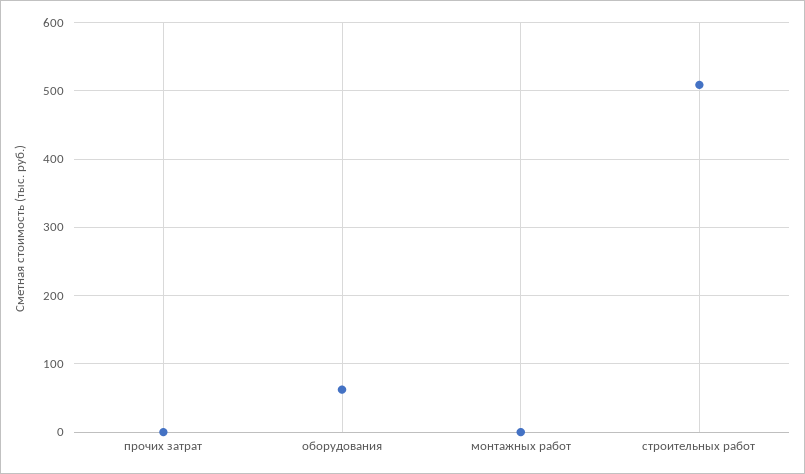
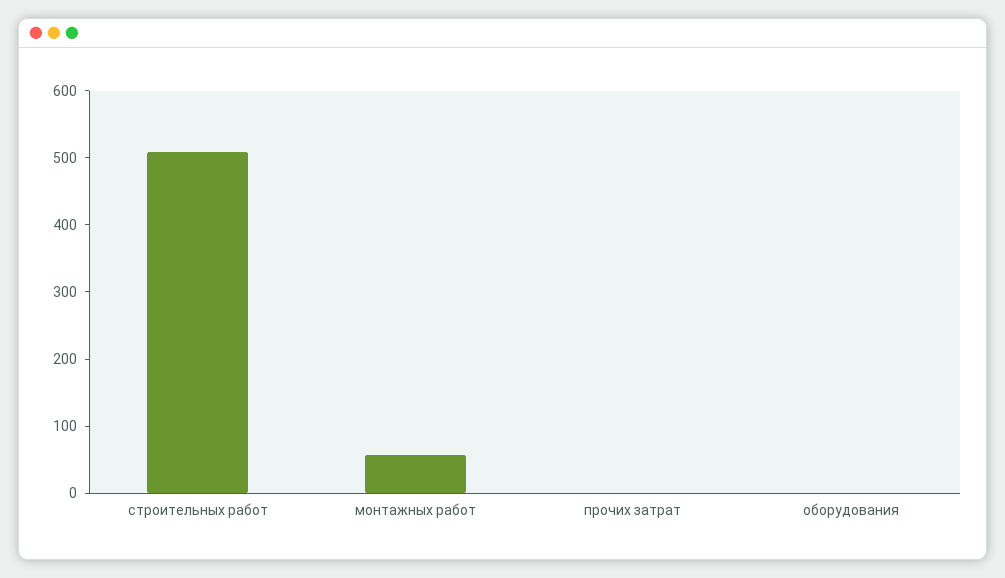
  {
    "прочих затрат": 0,
-   "оборудования": 60,
+   "оборудования": 0,
-   "монтажных работ": 0,
+   "монтажных работ": 60,
    "строительных работ": 510
  }

